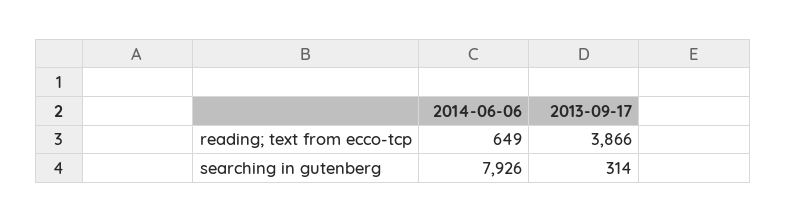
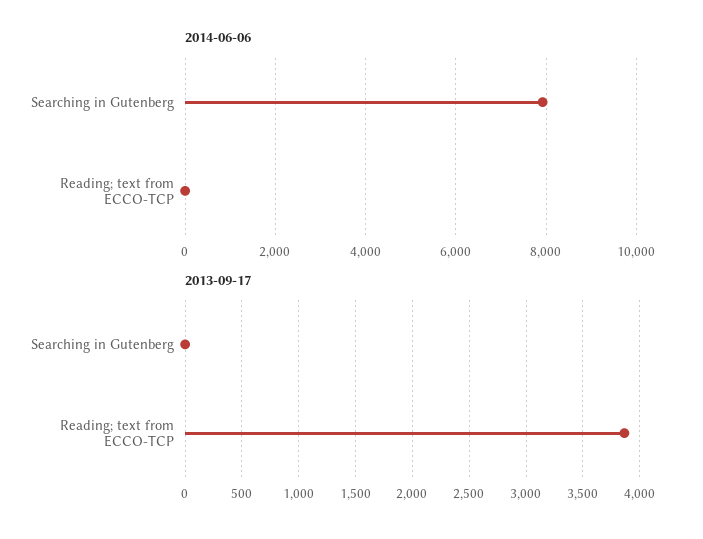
  {
    "2014-06-06": {
-     "reading; text from ecco-tcp": 649,
+     "reading; text from ecco-tcp": 0,
      "searching in gutenberg": 7926
    },
    "2013-09-17": {
      "reading; text from ecco-tcp": 3866,
-     "searching in gutenberg": 314
+     "searching in gutenberg": 0
    }
  }

